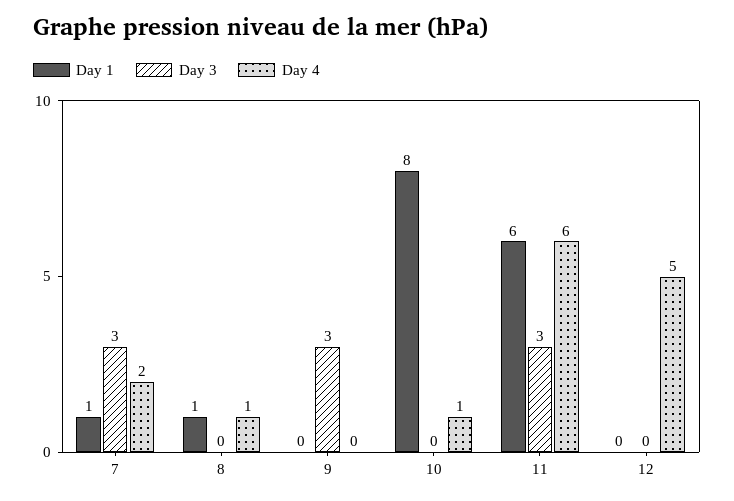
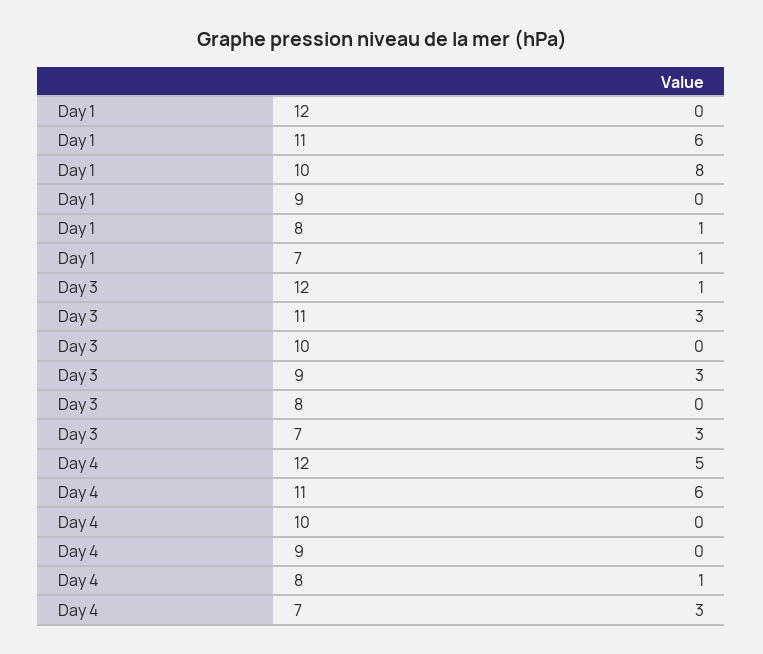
  {
    "Day 1": {
      "7": 1,
      "8": 1,
      "9": 0,
      "10": 8,
      "11": 6,
      "12": 0
    },
    "Day 3": {
      "7": 3,
      "8": 0,
      "9": 3,
      "10": 0,
      "11": 3,
-     "12": 0
+     "12": 1
    },
    "Day 4": {
-     "7": 2,
+     "7": 3,
      "8": 1,
      "9": 0,
-     "10": 1,
+     "10": 0,
      "11": 6,
      "12": 5
    }
  }

